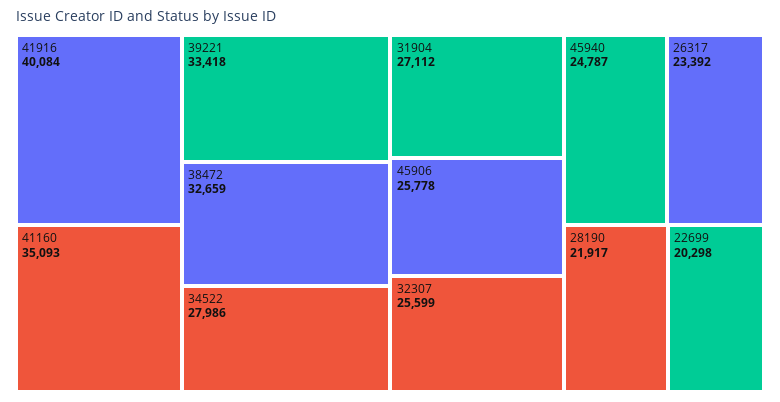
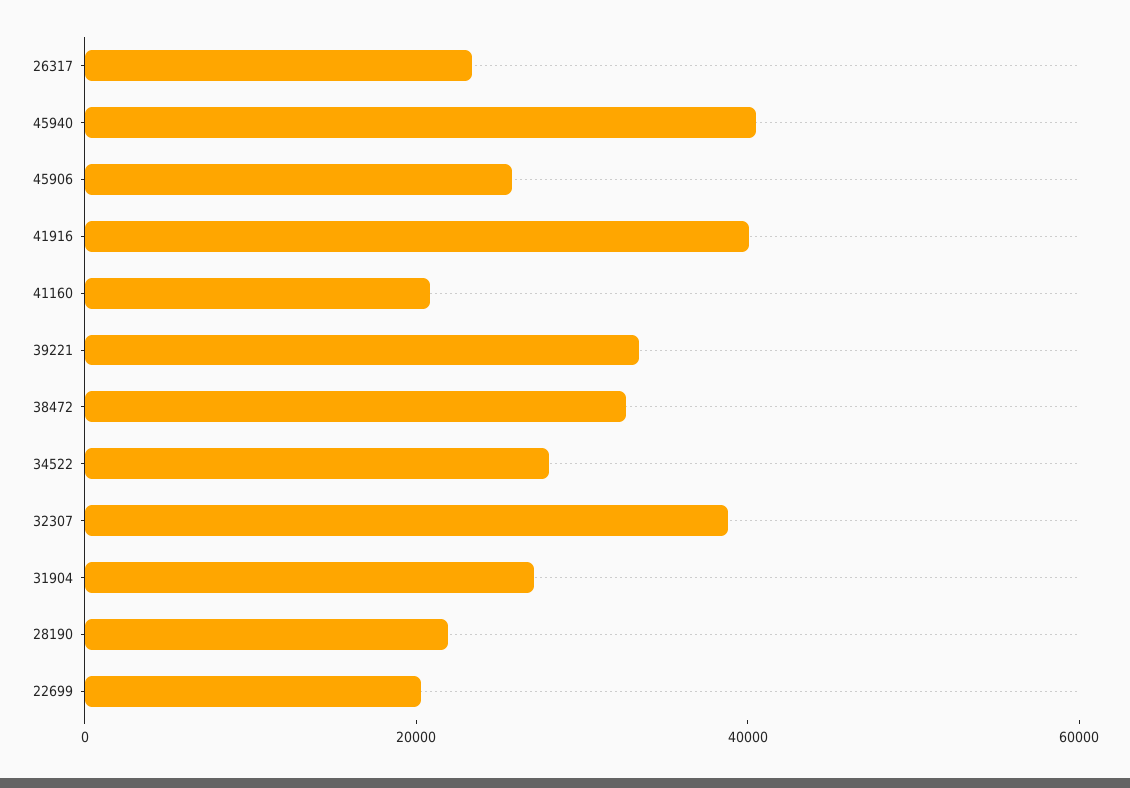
  {
    "41916": 40084,
-   "41160": 35093,
+   "41160": 20000,
    "39221": 33418,
    "38472": 32659,
    "34522": 27986,
    "31904": 27112,
    "45906": 25778,
-   "32307": 25599,
+   "32307": 40000,
-   "45940": 24787,
+   "45940": 40000,
    "26317": 23392,
    "28190": 21917,
    "22699": 20298
  }

